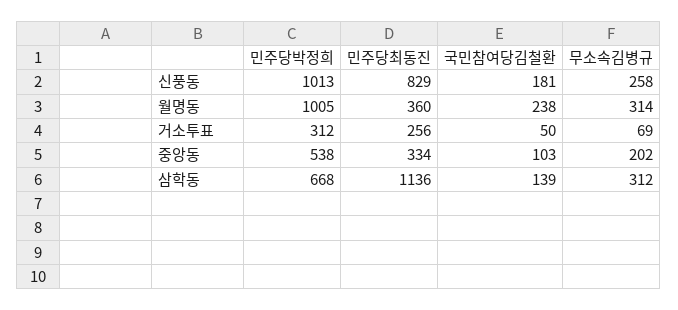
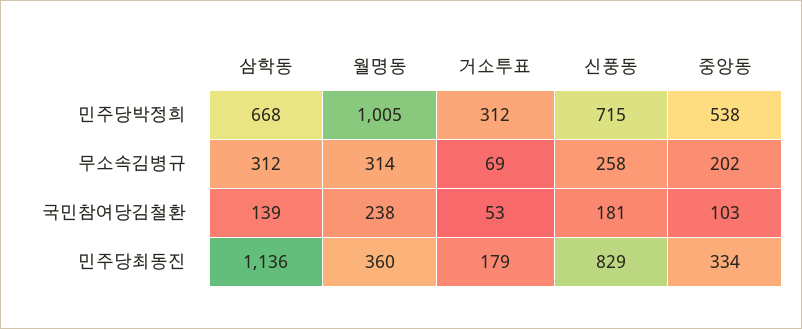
  {
    "민주당박정희": {
-     "신풍동": 1013,
+     "신풍동": 715,
      "월명동": 1005,
      "거소투표": 312,
      "중앙동": 538,
      "삼학동": 668
    },
    "민주당최동진": {
      "신풍동": 829,
      "월명동": 360,
-     "거소투표": 256,
+     "거소투표": 179,
      "중앙동": 334,
      "삼학동": 1136
    },
    "국민참여당김철환": {
      "신풍동": 181,
      "월명동": 238,
-     "거소투표": 50,
+     "거소투표": 53,
      "중앙동": 103,
      "삼학동": 139
    },
    "무소속김병규": {
      "신풍동": 258,
      "월명동": 314,
      "거소투표": 69,
      "중앙동": 202,
      "삼학동": 312
    }
  }

